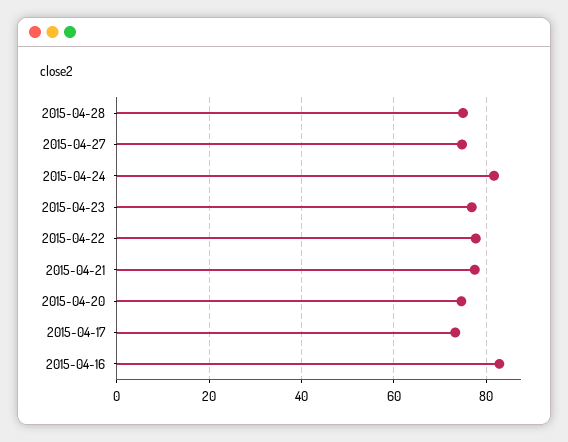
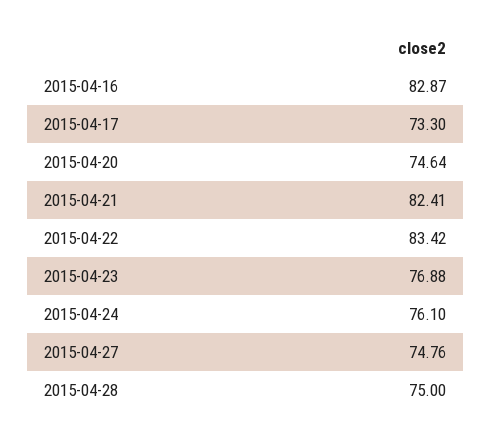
  {
    "2015-04-28": 75,
    "2015-04-27": 74.76,
-   "2015-04-24": 82,
+   "2015-04-24": 76.1,
    "2015-04-23": 76.88,
-   "2015-04-22": 78,
+   "2015-04-22": 83.42,
-   "2015-04-21": 78,
+   "2015-04-21": 82.41,
    "2015-04-20": 74.64,
    "2015-04-17": 73.3,
    "2015-04-16": 82.87
  }

